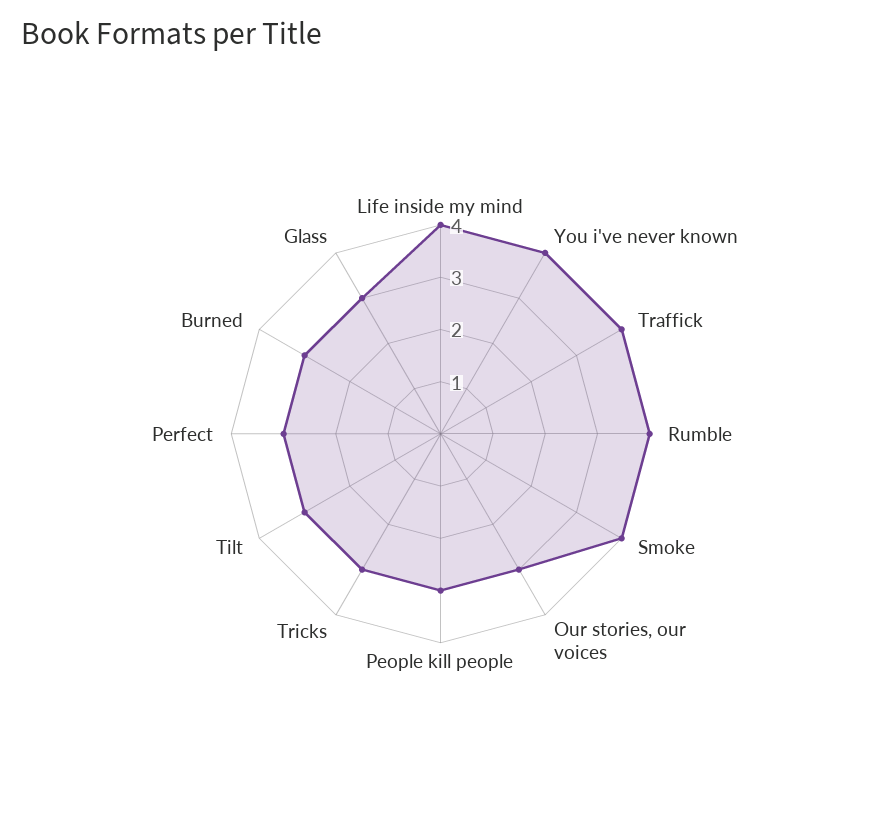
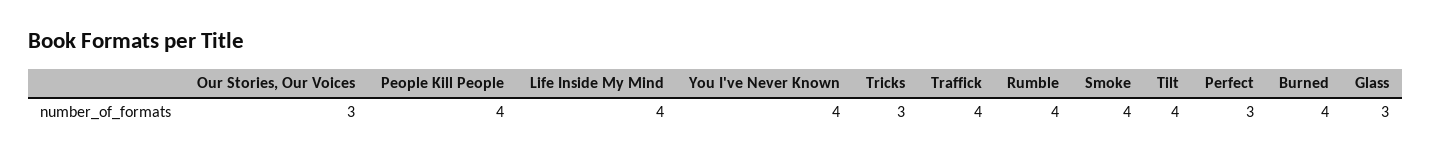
  {
    "Life inside my mind": 4,
    "You i've never known": 4,
    "Traffick": 4,
    "Rumble": 4,
    "Smoke": 4,
    "Our stories, our voices": 3,
-   "People kill people": 3,
+   "People kill people": 4,
    "Tricks": 3,
-   "Tilt": 3,
+   "Tilt": 4,
    "Perfect": 3,
-   "Burned": 3,
+   "Burned": 4,
    "Glass": 3
  }

